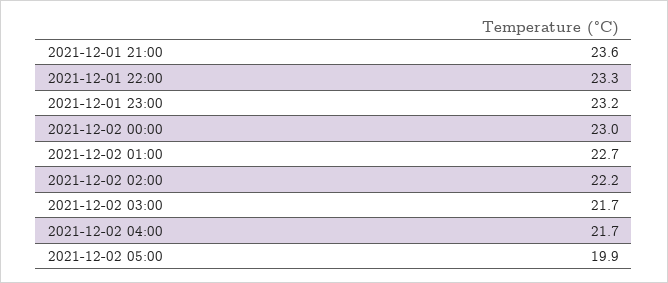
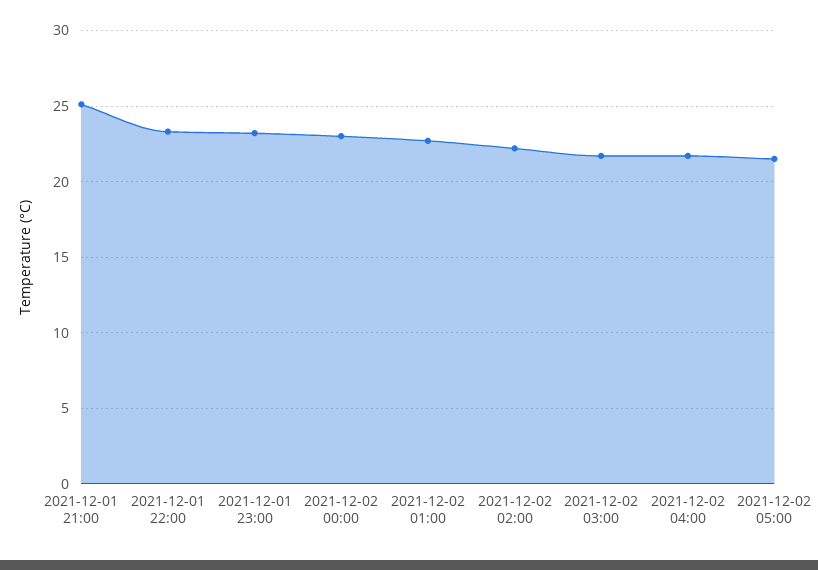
  {
-   "2021-12-01 21:00": 23.6,
+   "2021-12-01 21:00": 25,
    "2021-12-01 22:00": 23.3,
    "2021-12-01 23:00": 23.2,
    "2021-12-02 00:00": 23,
    "2021-12-02 01:00": 22.7,
    "2021-12-02 02:00": 22.2,
    "2021-12-02 03:00": 21.7,
    "2021-12-02 04:00": 21.7,
-   "2021-12-02 05:00": 19.9
+   "2021-12-02 05:00": 21.5
  }

